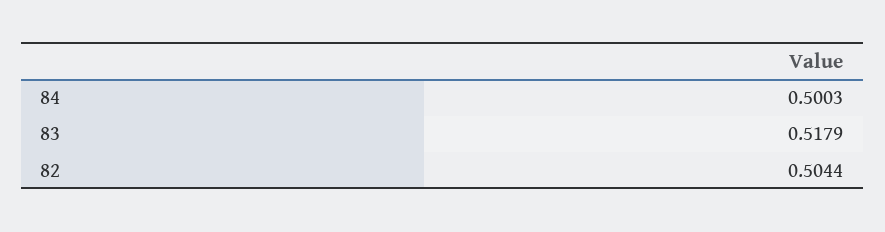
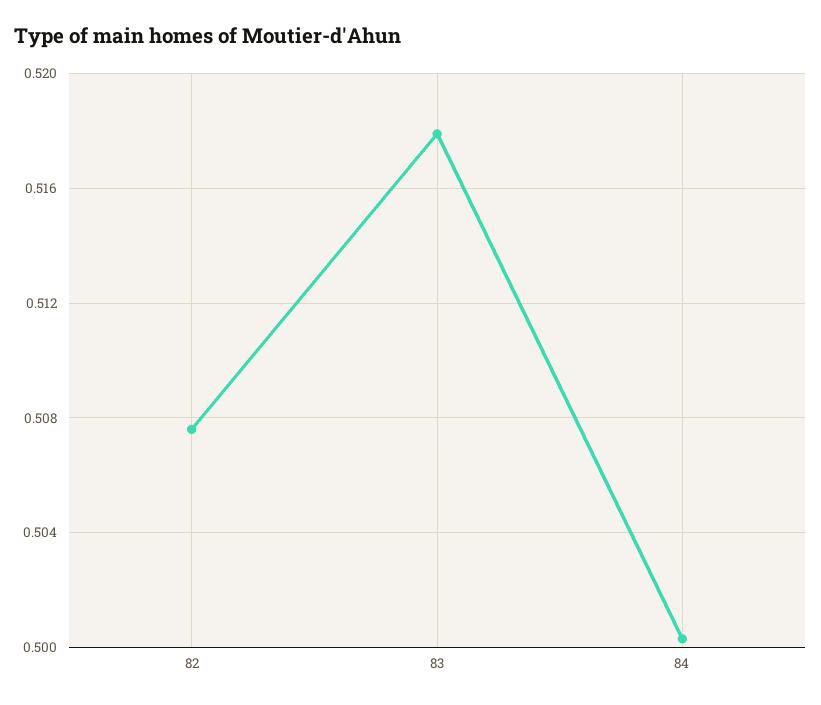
  {
    "84": 0.5003,
    "83": 0.5179,
-   "82": 0.5044
+   "82": 0.5075
  }

